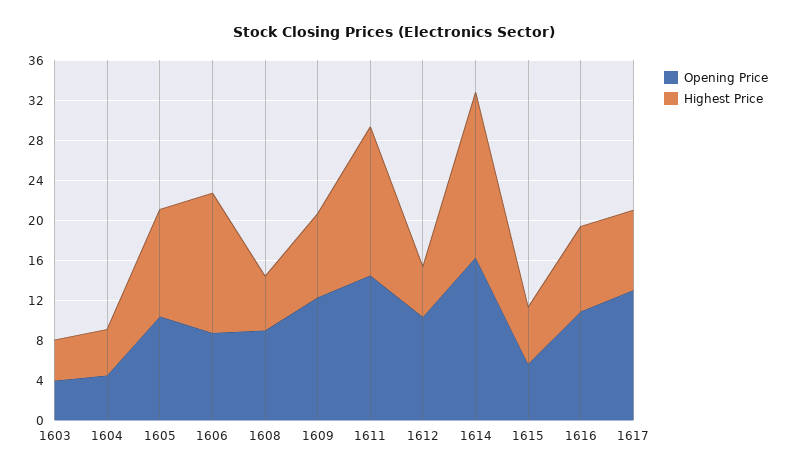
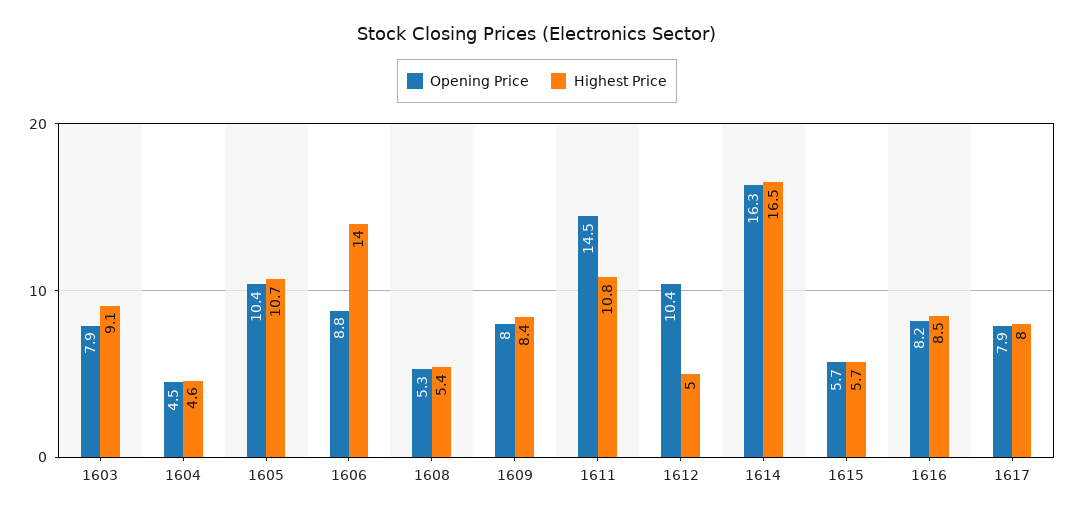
  {
    "Opening Price": {
-     "1603": 4,
+     "1603": 7.9,
      "1604": 4.5,
      "1605": 10.4,
      "1606": 8.8,
-     "1608": 9,
+     "1608": 5.3,
-     "1609": 12,
+     "1609": 8,
      "1611": 14.5,
      "1612": 10.4,
      "1614": 16.3,
      "1615": 5.7,
-     "1616": 11,
+     "1616": 8.2,
-     "1617": 13
+     "1617": 7.9
    },
    "Highest Price": {
-     "1603": 4,
+     "1603": 9.1,
      "1604": 4.6,
      "1605": 10.7,
      "1606": 14,
      "1608": 5.4,
      "1609": 8.4,
-     "1611": 15,
+     "1611": 10.8,
      "1612": 5,
      "1614": 16.5,
      "1615": 5.7,
      "1616": 8.5,
      "1617": 8
    }
  }

